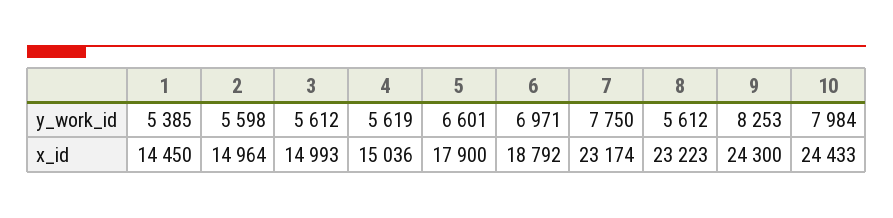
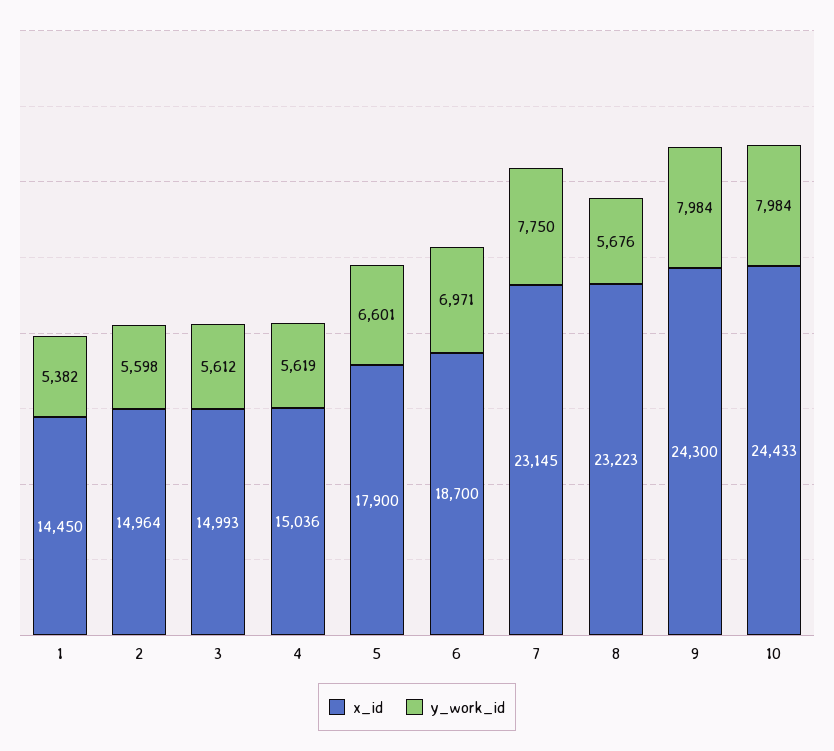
  {
    "y_work_id": {
-     "1": 5385,
+     "1": 5382,
      "2": 5598,
      "3": 5612,
      "4": 5619,
      "5": 6601,
      "6": 6971,
      "7": 7750,
-     "8": 5612,
+     "8": 5676,
-     "9": 8253,
+     "9": 7984,
      "10": 7984
    },
    "x_id": {
      "1": 14450,
      "2": 14964,
      "3": 14993,
      "4": 15036,
      "5": 17900,
-     "6": 18792,
+     "6": 18700,
-     "7": 23174,
+     "7": 23145,
      "8": 23223,
      "9": 24300,
      "10": 24433
    }
  }

